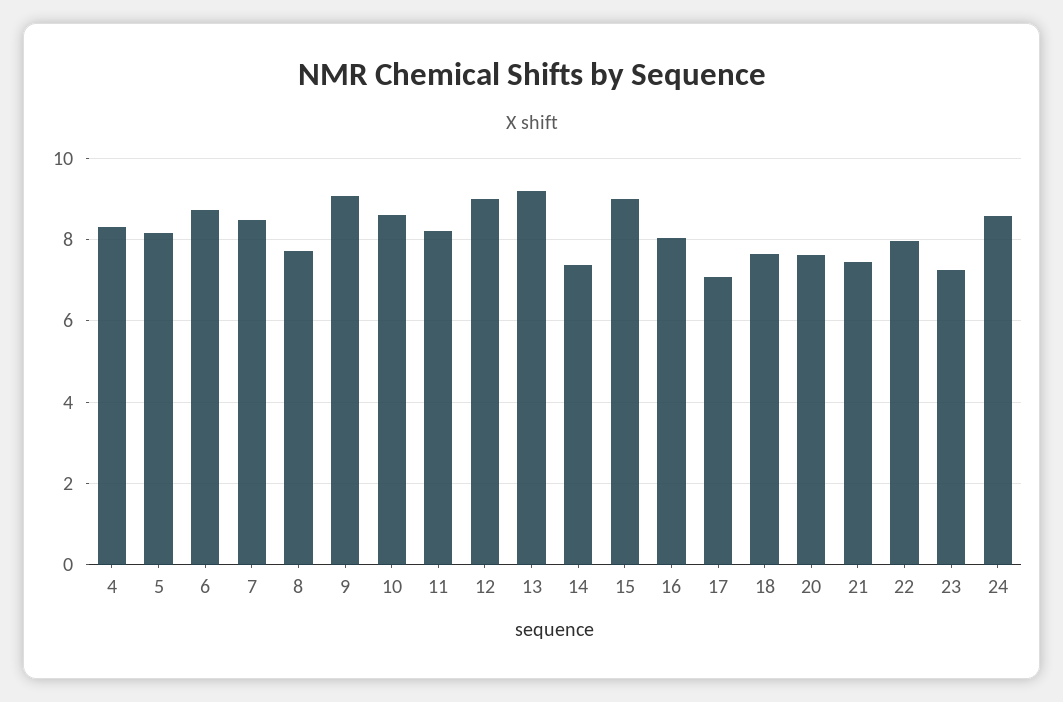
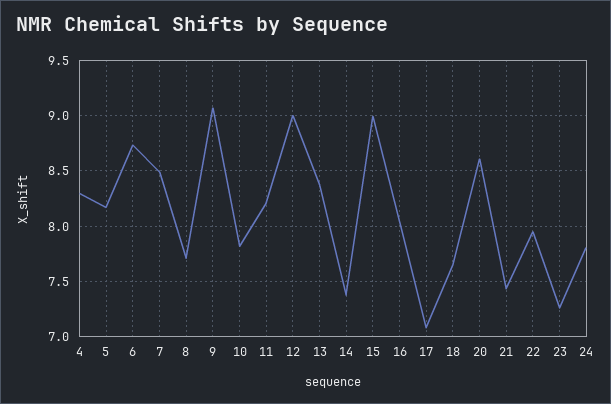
  {
    "4": 8.3,
    "5": 8.2,
    "6": 8.7,
    "7": 8.5,
    "8": 7.7,
    "9": 9.1,
-   "10": 8.6,
+   "10": 7.8,
    "11": 8.2,
    "12": 9,
-   "13": 9.2,
+   "13": 8.4,
    "14": 7.4,
    "15": 9,
    "16": 8,
    "17": 7.1,
    "18": 7.6,
-   "20": 7.6,
+   "20": 8.6,
    "21": 7.4,
    "22": 7.9,
    "23": 7.3,
-   "24": 8.6
+   "24": 7.8
  }

